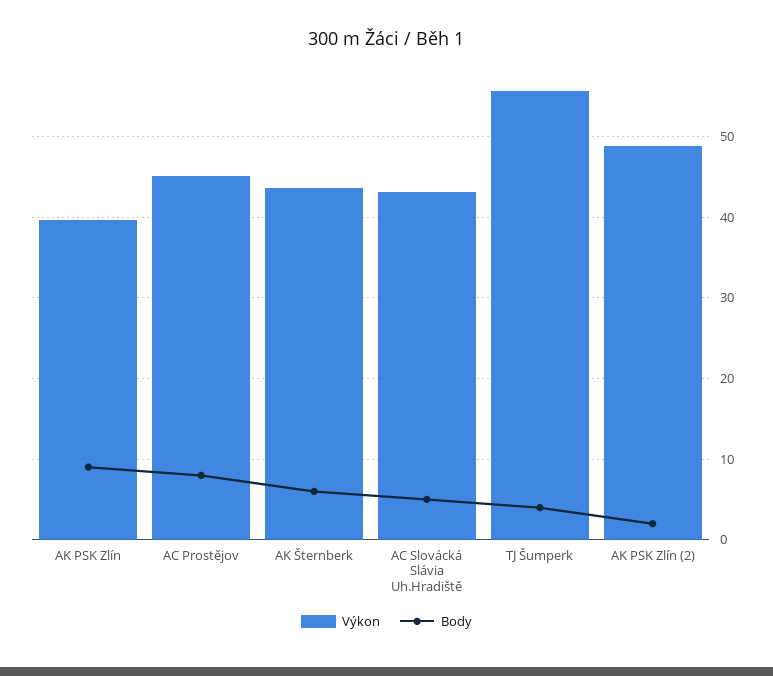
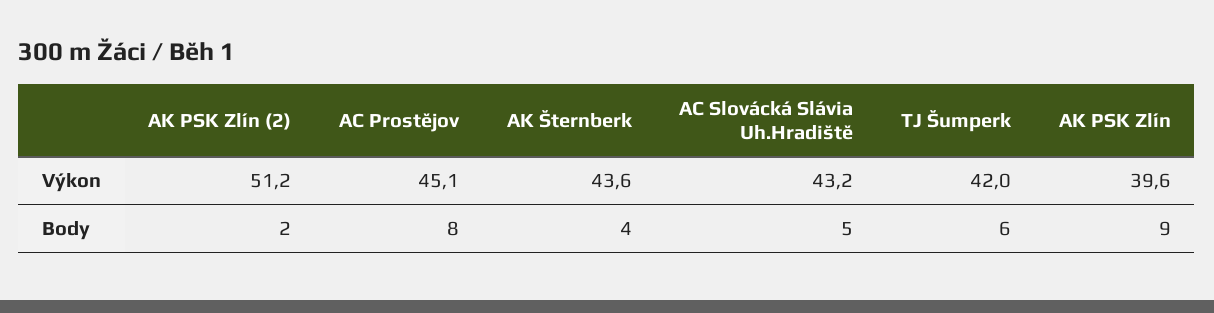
  {
    "Výkon": {
      "AK PSK Zlín": 39.6,
      "AC Prostějov": 45.1,
      "AK Šternberk": 43.6,
      "AC Slovácká Slávia Uh.Hradiště": 43.2,
-     "TJ Šumperk": 56,
+     "TJ Šumperk": 42,
-     "AK PSK Zlín (2)": 49
+     "AK PSK Zlín (2)": 51.2
    },
    "Body": {
      "AK PSK Zlín": 9,
      "AC Prostějov": 8,
-     "AK Šternberk": 6,
+     "AK Šternberk": 4,
      "AC Slovácká Slávia Uh.Hradiště": 5,
-     "TJ Šumperk": 4,
+     "TJ Šumperk": 6,
      "AK PSK Zlín (2)": 2
    }
  }

